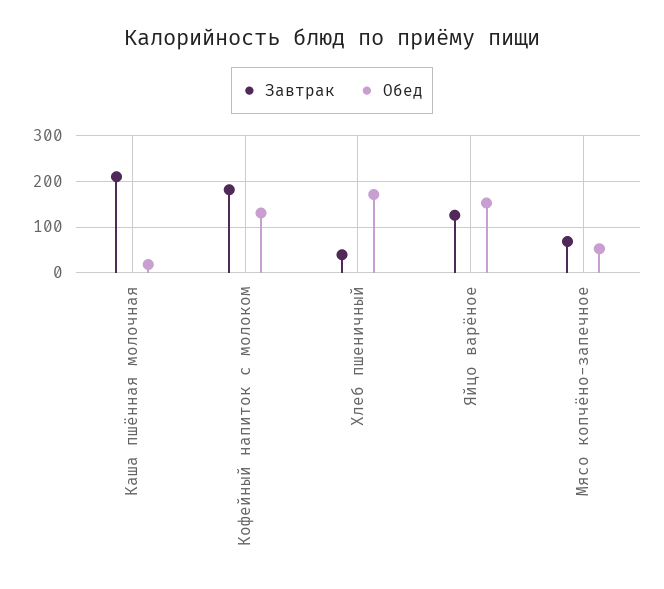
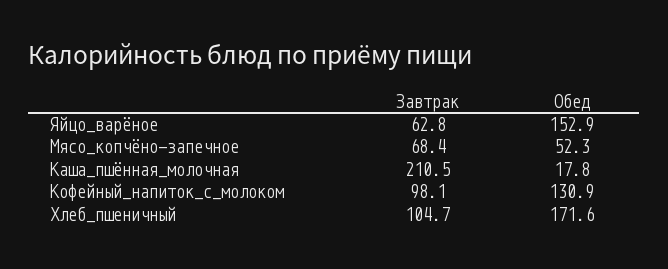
  {
    "Завтрак": {
      "Каша пшённая молочная": 210.5,
-     "Кофейный напиток с молоком": 180,
+     "Кофейный напиток с молоком": 98.1,
-     "Хлеб пшеничный": 40,
+     "Хлеб пшеничный": 104.7,
-     "Яйцо варёное": 120,
+     "Яйцо варёное": 62.8,
      "Мясо копчёно-запечное": 68.4
    },
    "Обед": {
      "Каша пшённая молочная": 17.8,
      "Кофейный напиток с молоком": 130.9,
      "Хлеб пшеничный": 171.6,
      "Яйцо варёное": 152.9,
      "Мясо копчёно-запечное": 52.3
    }
  }

